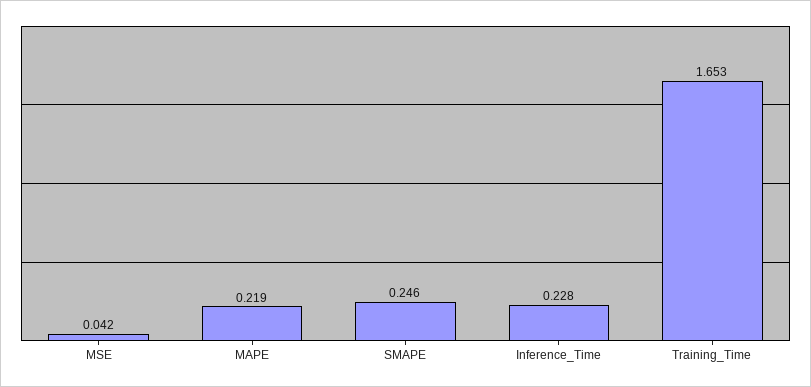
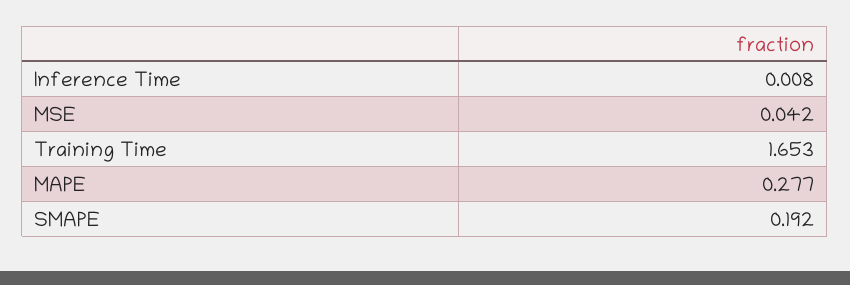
  {
    "MSE": 0.042,
-   "MAPE": 0.219,
+   "MAPE": 0.277,
-   "SMAPE": 0.246,
+   "SMAPE": 0.192,
-   "Inference_Time": 0.228,
+   "Inference_Time": 0.008,
    "Training_Time": 1.653
  }

